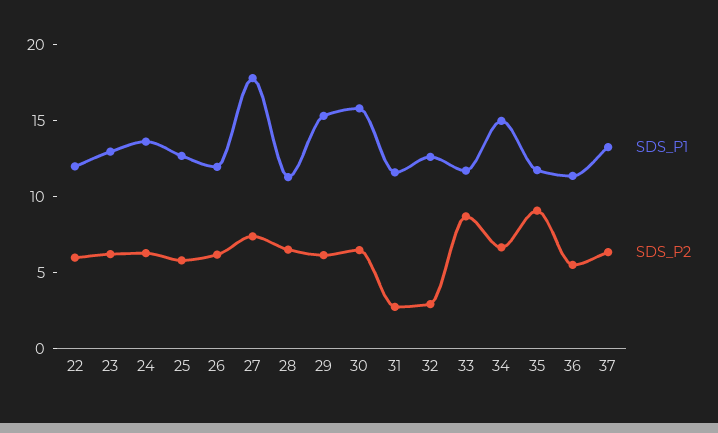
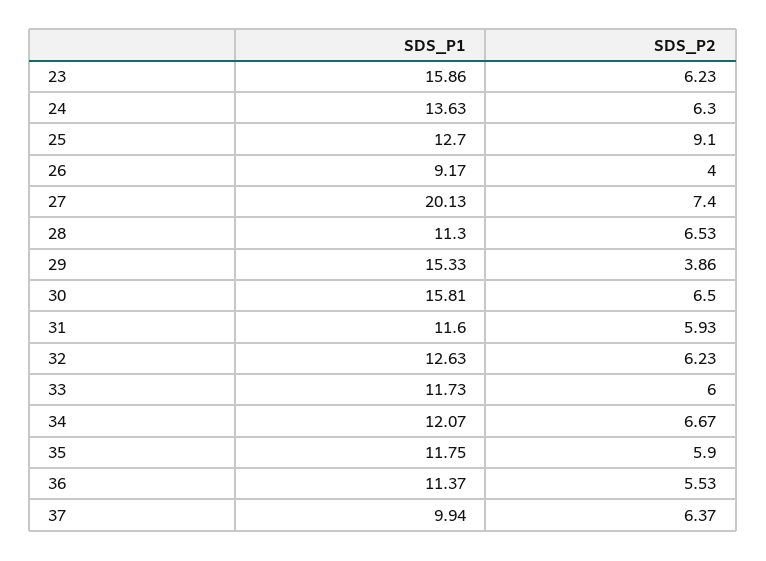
  {
    "SDS_P1": {
-     "22": 12,
-     "23": 13,
+     "23": 15.86,
      "24": 13.63,
      "25": 12.7,
-     "26": 12,
+     "26": 9.17,
-     "27": 18,
+     "27": 20.13,
      "28": 11.3,
      "29": 15.33,
      "30": 15.81,
      "31": 11.6,
      "32": 12.63,
      "33": 11.73,
-     "34": 15,
+     "34": 12.07,
      "35": 11.75,
      "36": 11.37,
-     "37": 13
+     "37": 9.94
    },
    "SDS_P2": {
-     "22": 6,
      "23": 6.23,
      "24": 6.3,
-     "25": 6,
+     "25": 9.1,
-     "26": 6,
+     "26": 4,
      "27": 7.4,
      "28": 6.53,
-     "29": 6,
+     "29": 3.86,
      "30": 6.5,
-     "31": 3,
+     "31": 5.93,
-     "32": 3,
+     "32": 6.23,
-     "33": 9,
+     "33": 6,
      "34": 6.67,
-     "35": 9,
+     "35": 5.9,
      "36": 5.53,
      "37": 6.37
    }
  }

